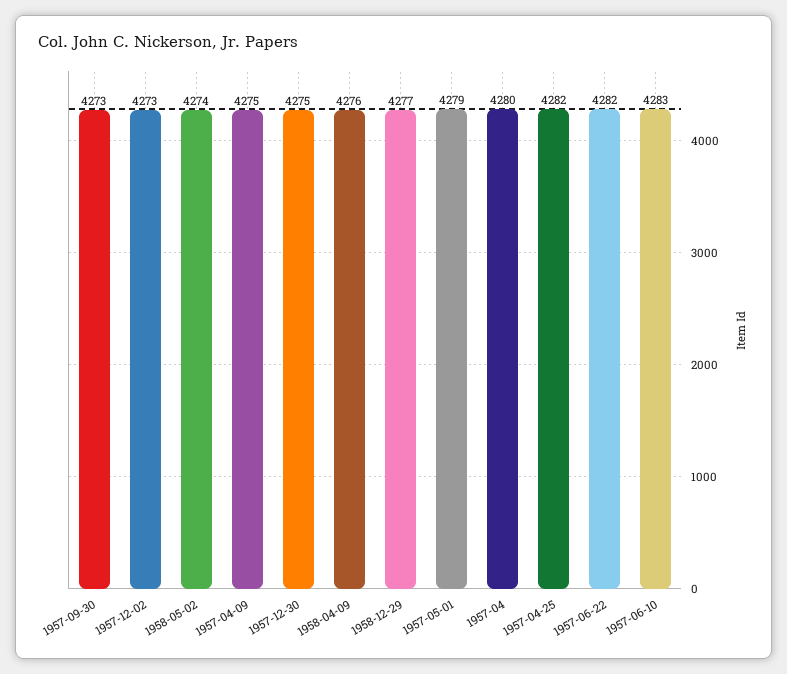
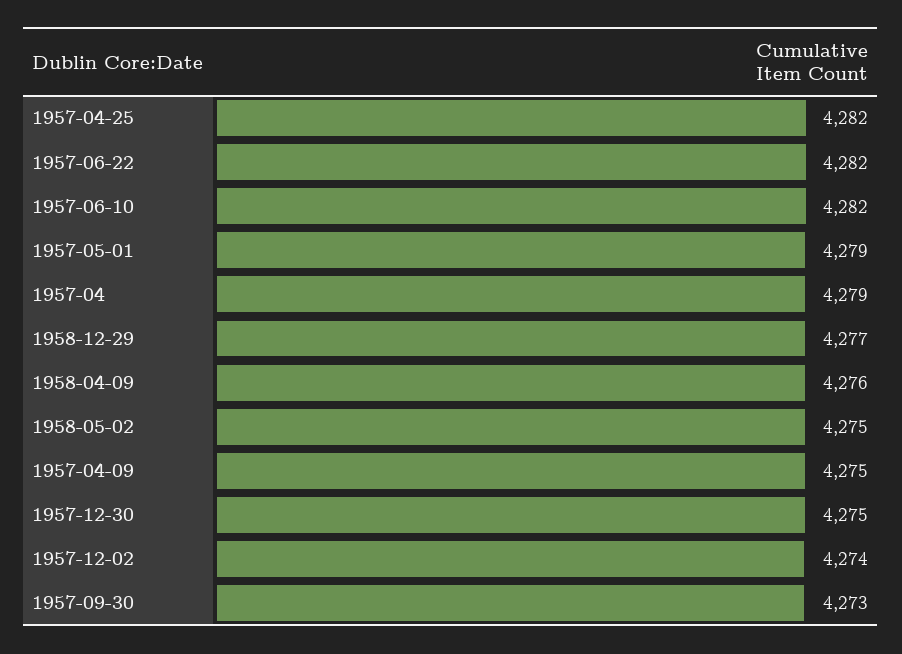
  {
    "1957-09-30": 4273,
-   "1957-12-02": 4273,
+   "1957-12-02": 4274,
-   "1958-05-02": 4274,
+   "1958-05-02": 4275,
    "1957-04-09": 4275,
    "1957-12-30": 4275,
    "1958-04-09": 4276,
    "1958-12-29": 4277,
    "1957-05-01": 4279,
-   "1957-04": 4280,
+   "1957-04": 4279,
    "1957-04-25": 4282,
    "1957-06-22": 4282,
-   "1957-06-10": 4283
+   "1957-06-10": 4282
  }

